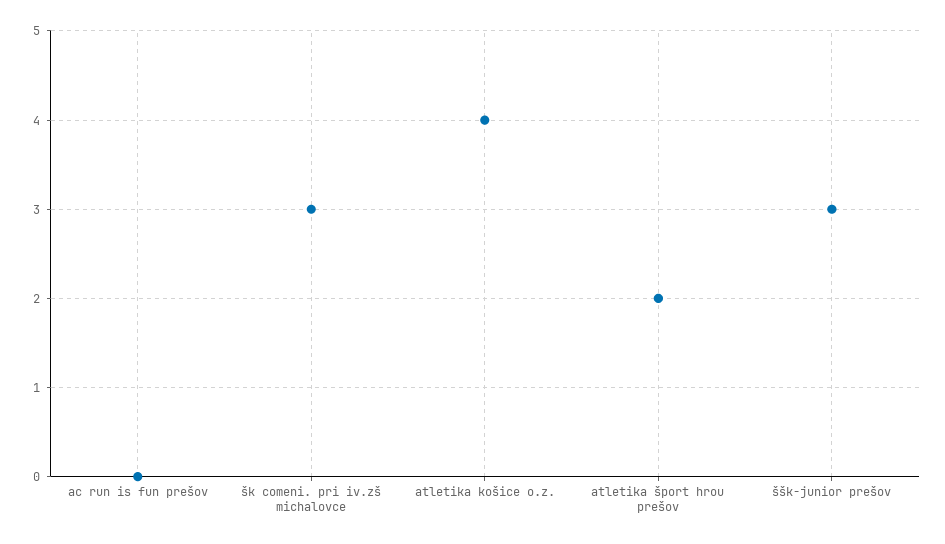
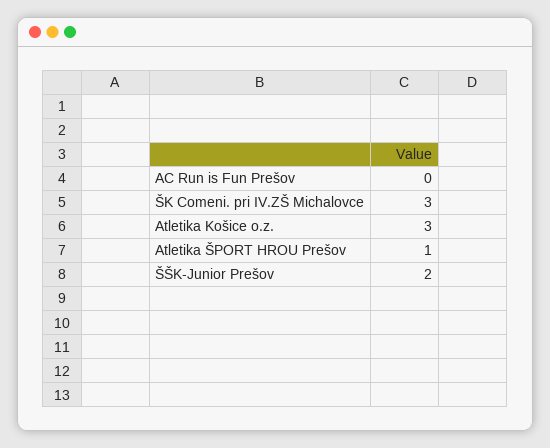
  {
    "ac run is fun prešov": 0,
    "šk comeni. pri iv.zš michalovce": 3,
-   "atletika košice o.z.": 4,
+   "atletika košice o.z.": 3,
-   "atletika šport hrou prešov": 2,
+   "atletika šport hrou prešov": 1,
-   "ššk-junior prešov": 3
+   "ššk-junior prešov": 2
  }

